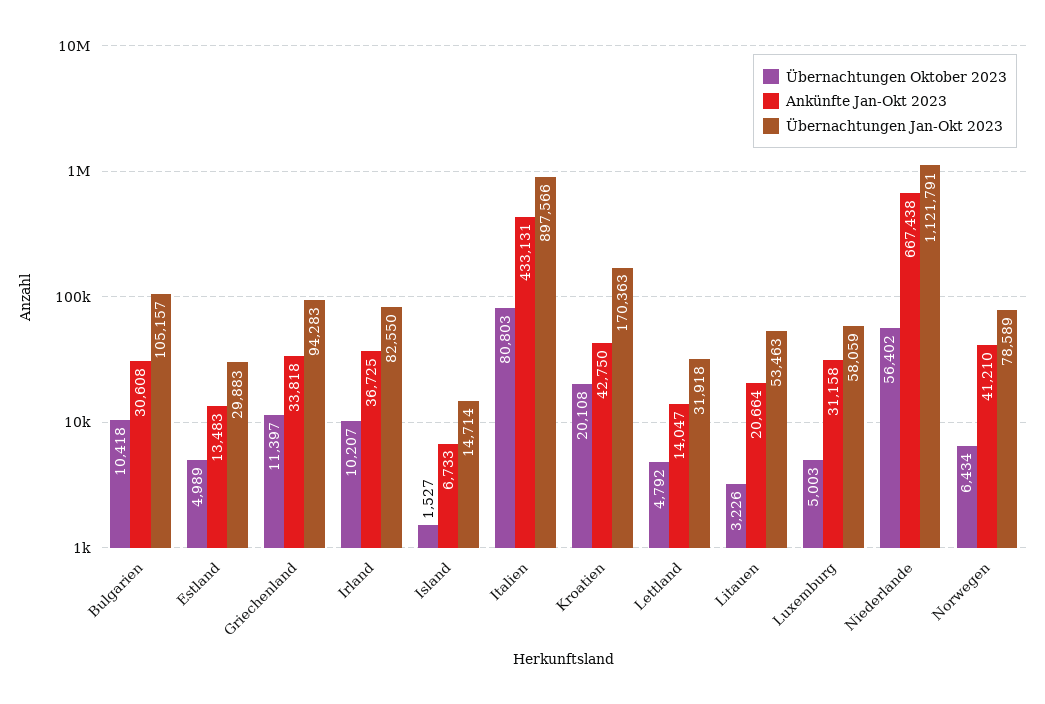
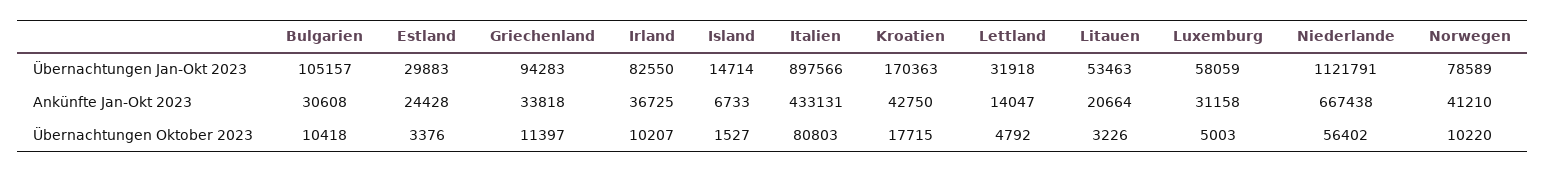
  {
    "Übernachtungen Oktober 2023": {
      "Bulgarien": 10418,
-     "Estland": 4989,
+     "Estland": 3376,
      "Griechenland": 11397,
      "Irland": 10207,
      "Island": 1527,
      "Italien": 80803,
-     "Kroatien": 20108,
+     "Kroatien": 17715,
      "Lettland": 4792,
      "Litauen": 3226,
      "Luxemburg": 5003,
      "Niederlande": 56402,
-     "Norwegen": 6434
+     "Norwegen": 10220
    },
    "Ankünfte Jan-Okt 2023": {
      "Bulgarien": 30608,
-     "Estland": 13483,
+     "Estland": 24428,
      "Griechenland": 33818,
      "Irland": 36725,
      "Island": 6733,
      "Italien": 433131,
      "Kroatien": 42750,
      "Lettland": 14047,
      "Litauen": 20664,
      "Luxemburg": 31158,
      "Niederlande": 667438,
      "Norwegen": 41210
    },
    "Übernachtungen Jan-Okt 2023": {
      "Bulgarien": 105157,
      "Estland": 29883,
      "Griechenland": 94283,
      "Irland": 82550,
      "Island": 14714,
      "Italien": 897566,
      "Kroatien": 170363,
      "Lettland": 31918,
      "Litauen": 53463,
      "Luxemburg": 58059,
      "Niederlande": 1121791,
      "Norwegen": 78589
    }
  }

